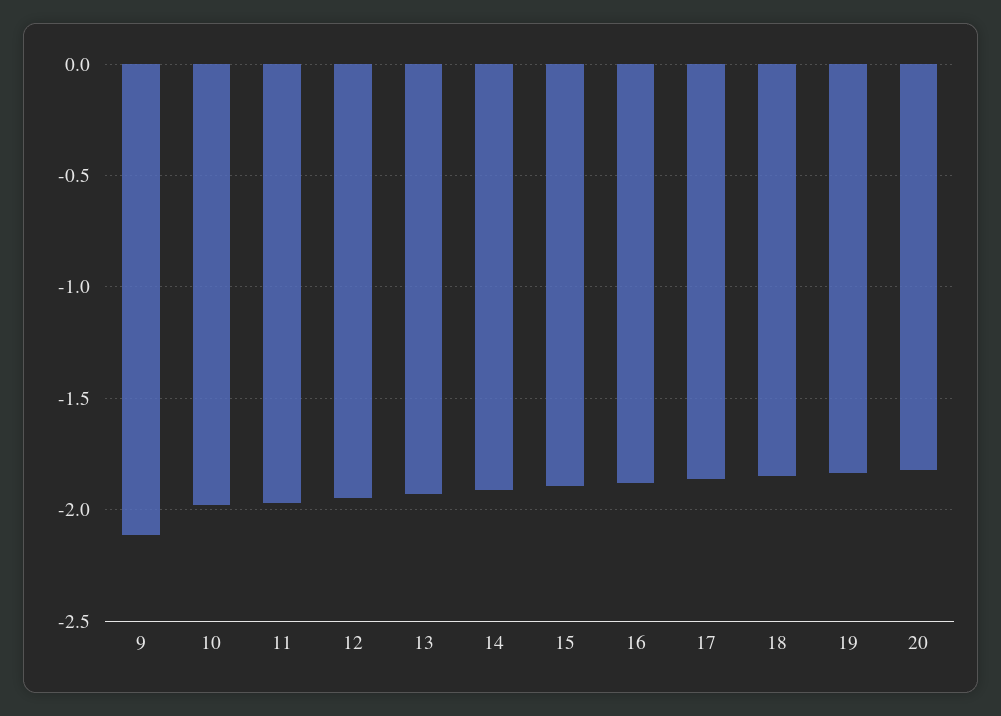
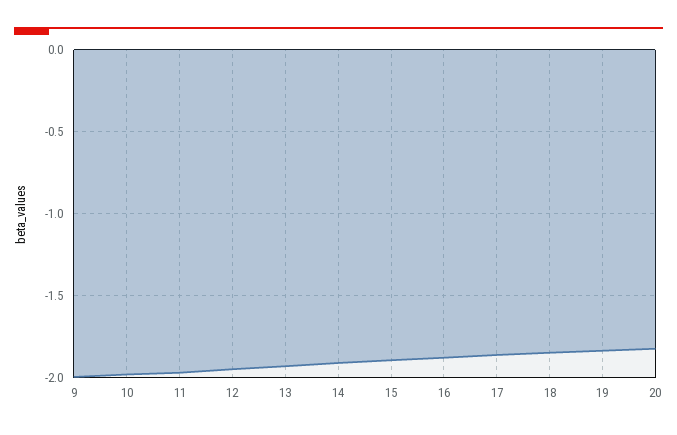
  {
-   "9": -2.1,
+   "9": -2,
    "10": -2,
    "11": -1.95,
    "12": -1.95,
    "13": -1.95,
    "14": -1.9,
    "15": -1.9,
    "16": -1.9,
    "17": -1.85,
    "18": -1.85,
    "19": -1.85,
    "20": -1.8
  }

